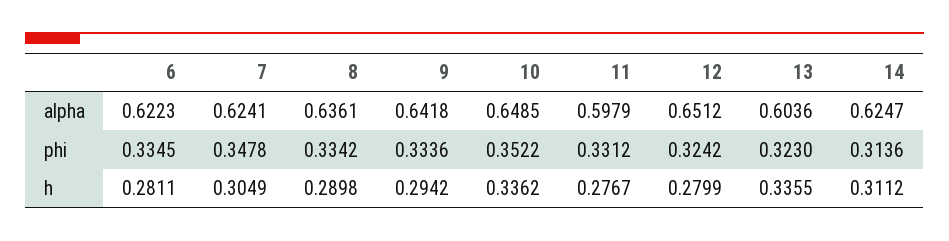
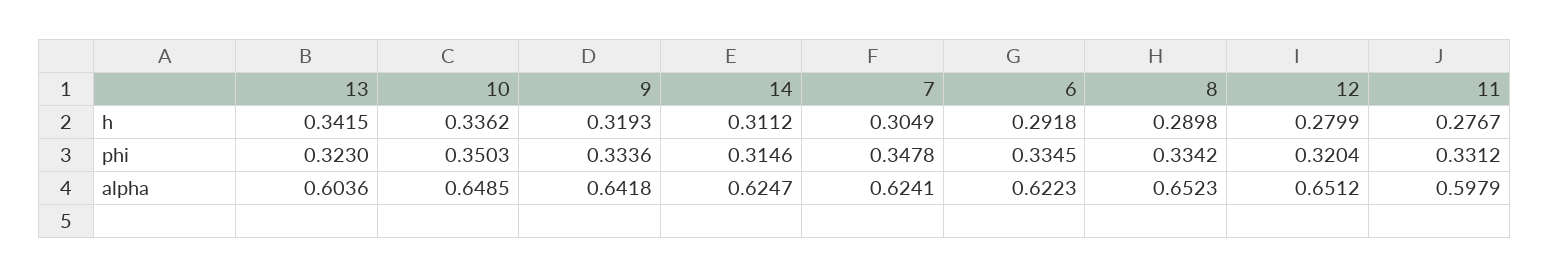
  {
    "6": {
      "alpha": 0.6223,
      "phi": 0.3345,
-     "h": 0.2811
+     "h": 0.2918
    },
    "7": {
      "alpha": 0.6241,
      "phi": 0.3478,
      "h": 0.3049
    },
    "8": {
-     "alpha": 0.6361,
+     "alpha": 0.6523,
      "phi": 0.3342,
      "h": 0.2898
    },
    "9": {
      "alpha": 0.6418,
      "phi": 0.3336,
-     "h": 0.2942
+     "h": 0.3193
    },
    "10": {
      "alpha": 0.6485,
-     "phi": 0.3522,
+     "phi": 0.3503,
      "h": 0.3362
    },
    "11": {
      "alpha": 0.5979,
      "phi": 0.3312,
      "h": 0.2767
    },
    "12": {
      "alpha": 0.6512,
-     "phi": 0.3242,
+     "phi": 0.3204,
      "h": 0.2799
    },
    "13": {
      "alpha": 0.6036,
      "phi": 0.323,
-     "h": 0.3355
+     "h": 0.3415
    },
    "14": {
      "alpha": 0.6247,
-     "phi": 0.3136,
+     "phi": 0.3146,
      "h": 0.3112
    }
  }

